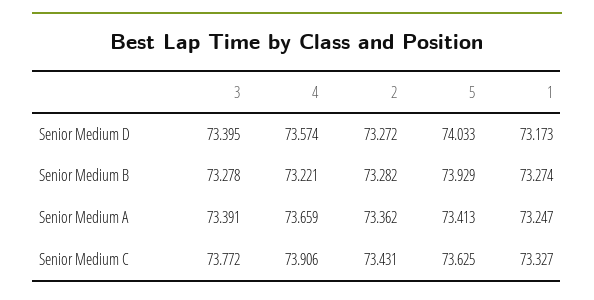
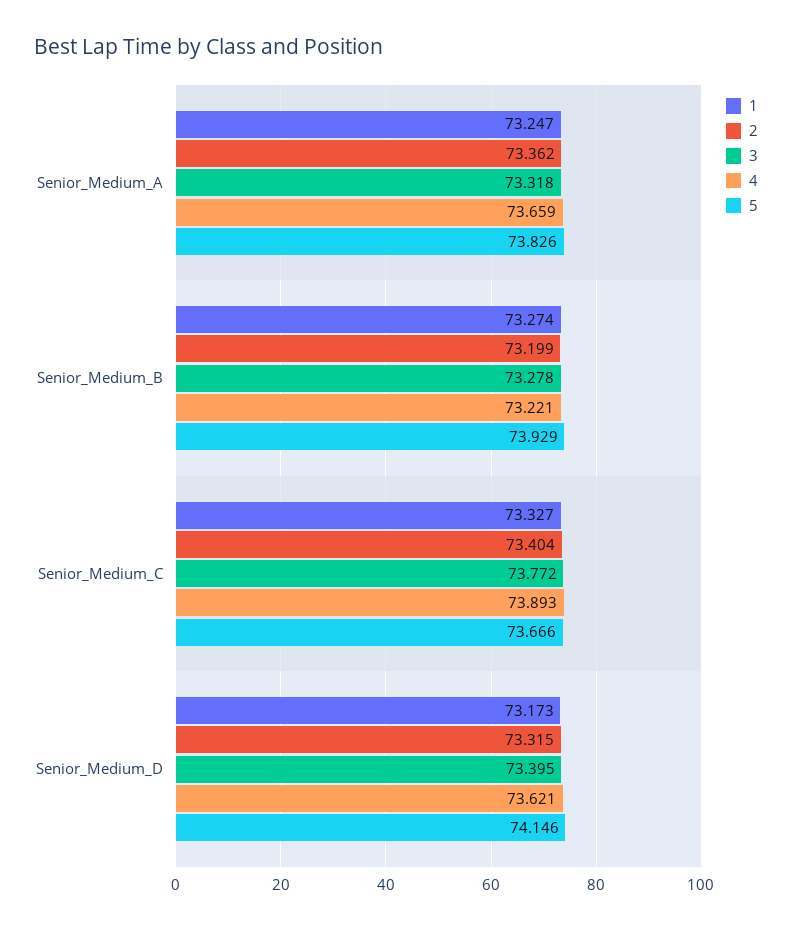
  {
    "3": {
      "Senior Medium D": 73.395,
      "Senior Medium B": 73.278,
-     "Senior Medium A": 73.391,
+     "Senior Medium A": 73.318,
      "Senior Medium C": 73.772
    },
    "4": {
-     "Senior Medium D": 73.574,
+     "Senior Medium D": 73.621,
      "Senior Medium B": 73.221,
      "Senior Medium A": 73.659,
-     "Senior Medium C": 73.906
+     "Senior Medium C": 73.893
    },
    "2": {
-     "Senior Medium D": 73.272,
+     "Senior Medium D": 73.315,
-     "Senior Medium B": 73.282,
+     "Senior Medium B": 73.199,
      "Senior Medium A": 73.362,
-     "Senior Medium C": 73.431
+     "Senior Medium C": 73.404
    },
    "5": {
-     "Senior Medium D": 74.033,
+     "Senior Medium D": 74.146,
      "Senior Medium B": 73.929,
-     "Senior Medium A": 73.413,
+     "Senior Medium A": 73.826,
-     "Senior Medium C": 73.625
+     "Senior Medium C": 73.666
    },
    "1": {
      "Senior Medium D": 73.173,
      "Senior Medium B": 73.274,
      "Senior Medium A": 73.247,
      "Senior Medium C": 73.327
    }
  }

